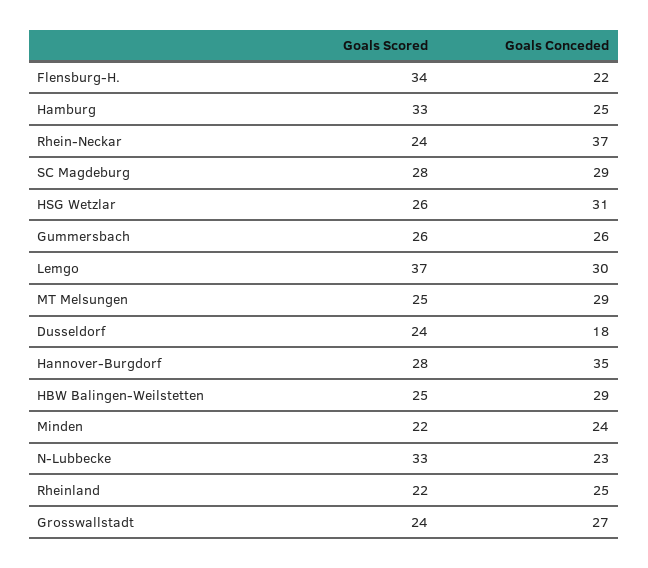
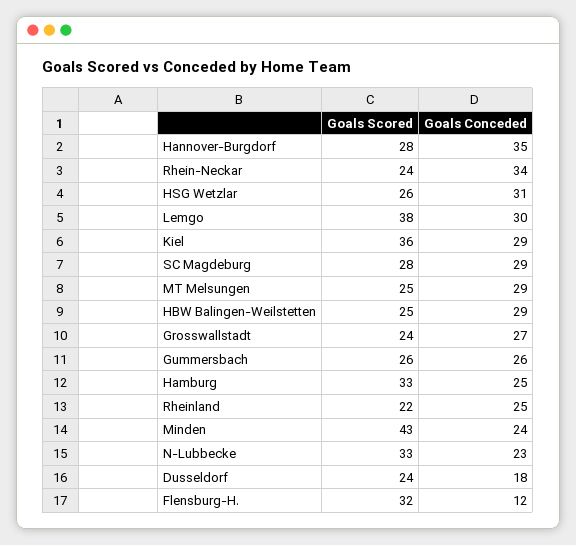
  {
    "Goals Scored": {
-     "Flensburg-H.": 34,
+     "Flensburg-H.": 32,
      "Hamburg": 33,
      "Rhein-Neckar": 24,
      "SC Magdeburg": 28,
      "HSG Wetzlar": 26,
      "Gummersbach": 26,
-     "Lemgo": 37,
+     "Lemgo": 38,
      "MT Melsungen": 25,
      "Dusseldorf": 24,
      "Hannover-Burgdorf": 28,
      "HBW Balingen-Weilstetten": 25,
-     "Minden": 22,
+     "Minden": 43,
      "N-Lubbecke": 33,
      "Rheinland": 22,
-     "Grosswallstadt": 24
+     "Grosswallstadt": 24,
+     "Kiel": 36
    },
    "Goals Conceded": {
-     "Flensburg-H.": 22,
+     "Flensburg-H.": 12,
      "Hamburg": 25,
-     "Rhein-Neckar": 37,
+     "Rhein-Neckar": 34,
      "SC Magdeburg": 29,
      "HSG Wetzlar": 31,
      "Gummersbach": 26,
      "Lemgo": 30,
      "MT Melsungen": 29,
      "Dusseldorf": 18,
      "Hannover-Burgdorf": 35,
      "HBW Balingen-Weilstetten": 29,
      "Minden": 24,
      "N-Lubbecke": 23,
      "Rheinland": 25,
-     "Grosswallstadt": 27
+     "Grosswallstadt": 27,
+     "Kiel": 29
    }
  }

